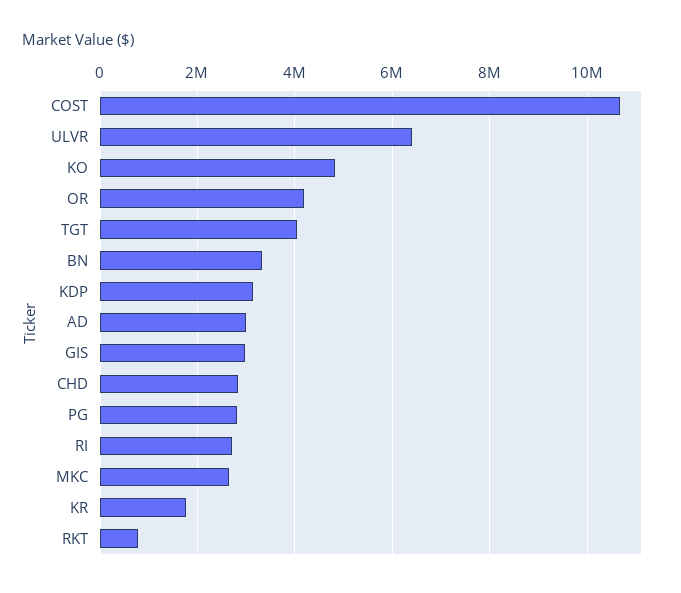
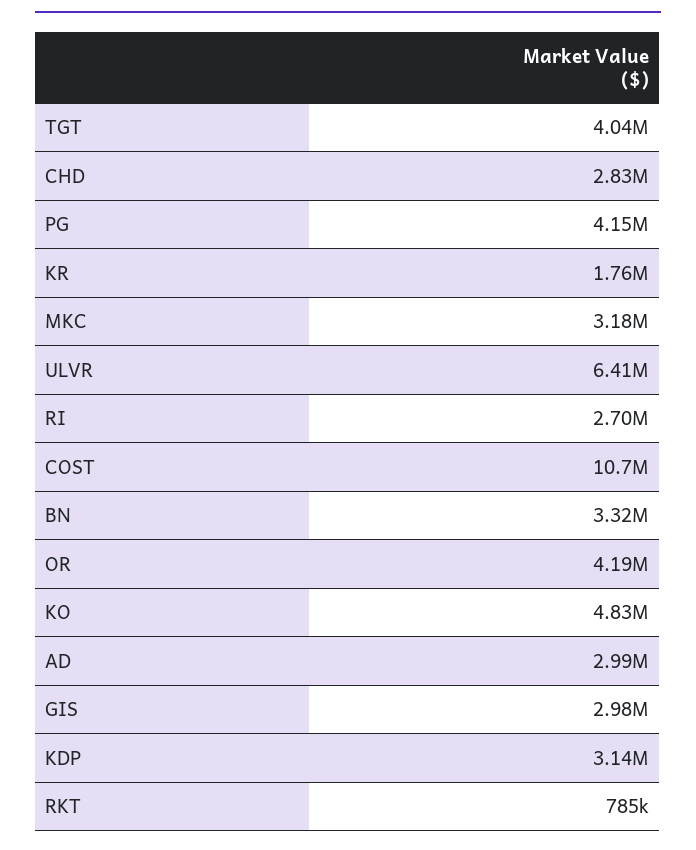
  {
    "COST": 10700000,
    "ULVR": 6410000,
    "KO": 4830000,
    "OR": 4190000,
    "TGT": 4040000,
    "BN": 3320000,
    "KDP": 3140000,
    "AD": 2990000,
    "GIS": 2980000,
    "CHD": 2830000,
-   "PG": 2800000,
+   "PG": 4150000,
    "RI": 2700000,
-   "MKC": 2600000,
+   "MKC": 3180000,
    "KR": 1760000,
    "RKT": 785000
  }

